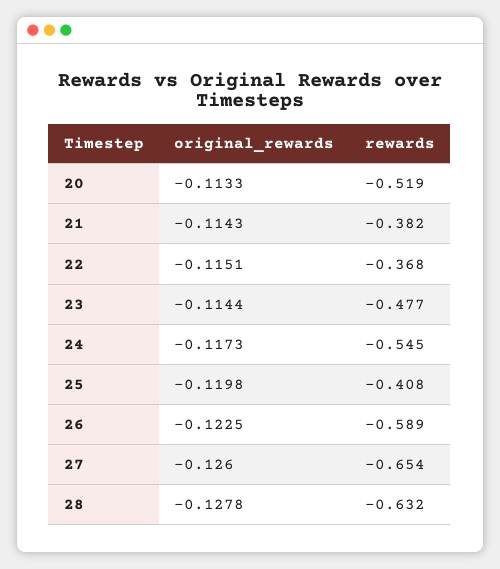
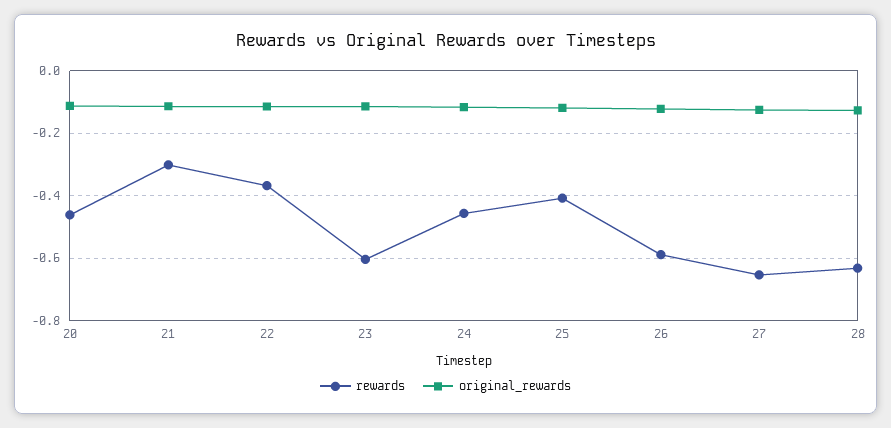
  {
    "original_rewards": {
      "20": -0.1133,
      "21": -0.1143,
      "22": -0.1151,
      "23": -0.1144,
      "24": -0.1173,
      "25": -0.1198,
      "26": -0.1225,
      "27": -0.126,
      "28": -0.1278
    },
    "rewards": {
-     "20": -0.519,
+     "20": -0.46,
-     "21": -0.382,
+     "21": -0.3,
      "22": -0.368,
-     "23": -0.477,
+     "23": -0.6,
-     "24": -0.545,
+     "24": -0.46,
      "25": -0.408,
      "26": -0.589,
      "27": -0.654,
      "28": -0.632
    }
  }

